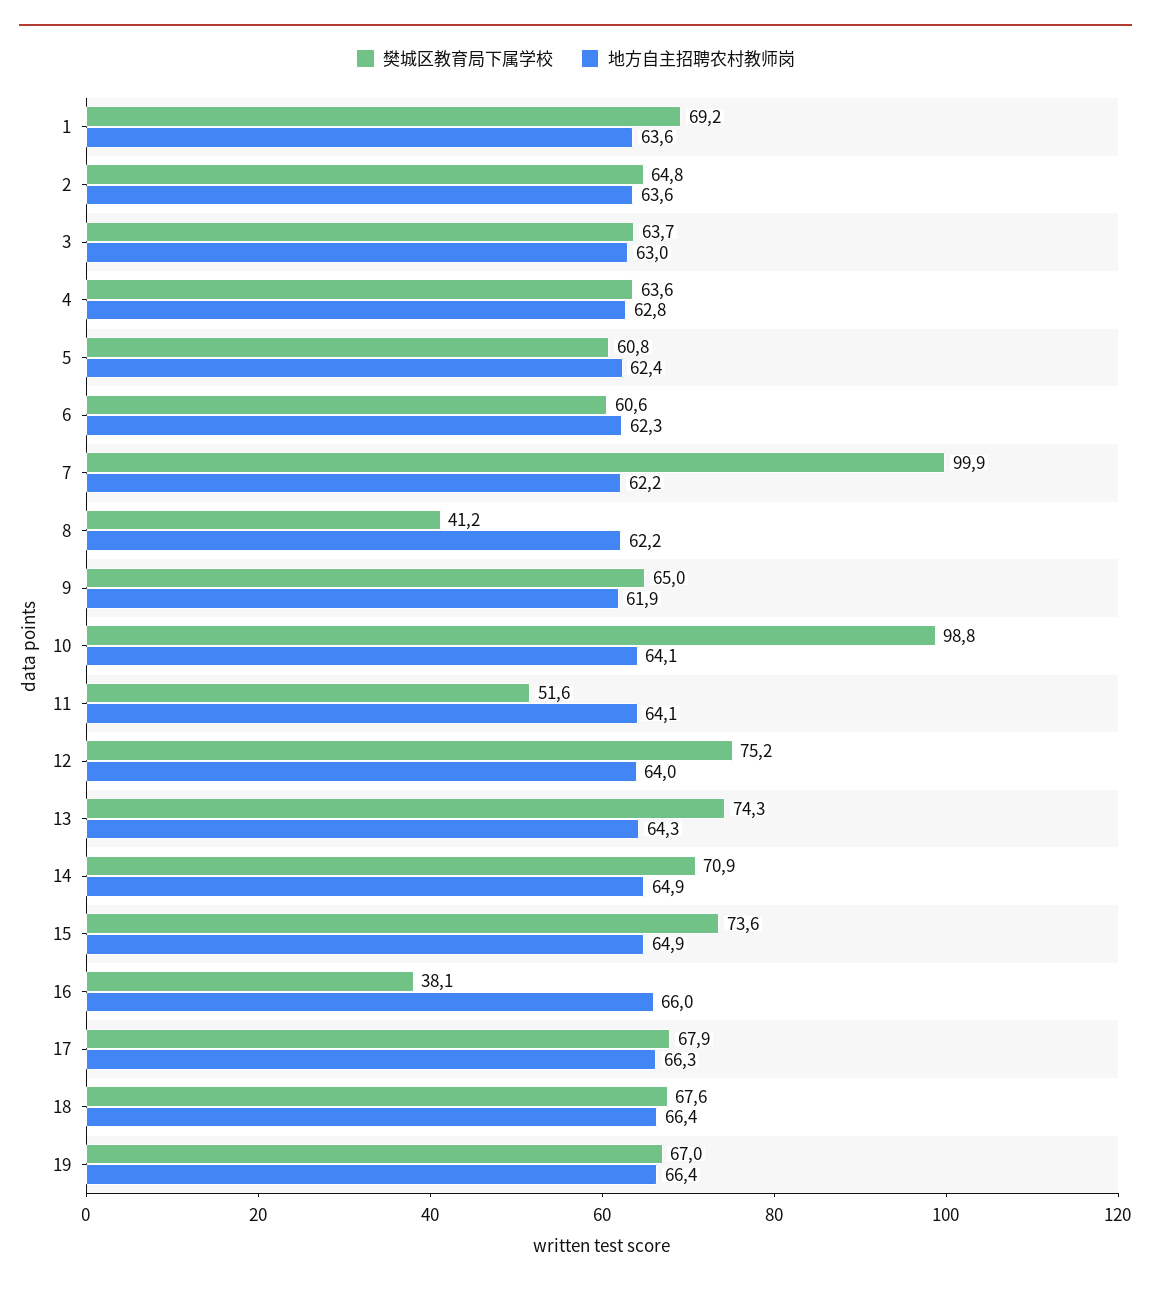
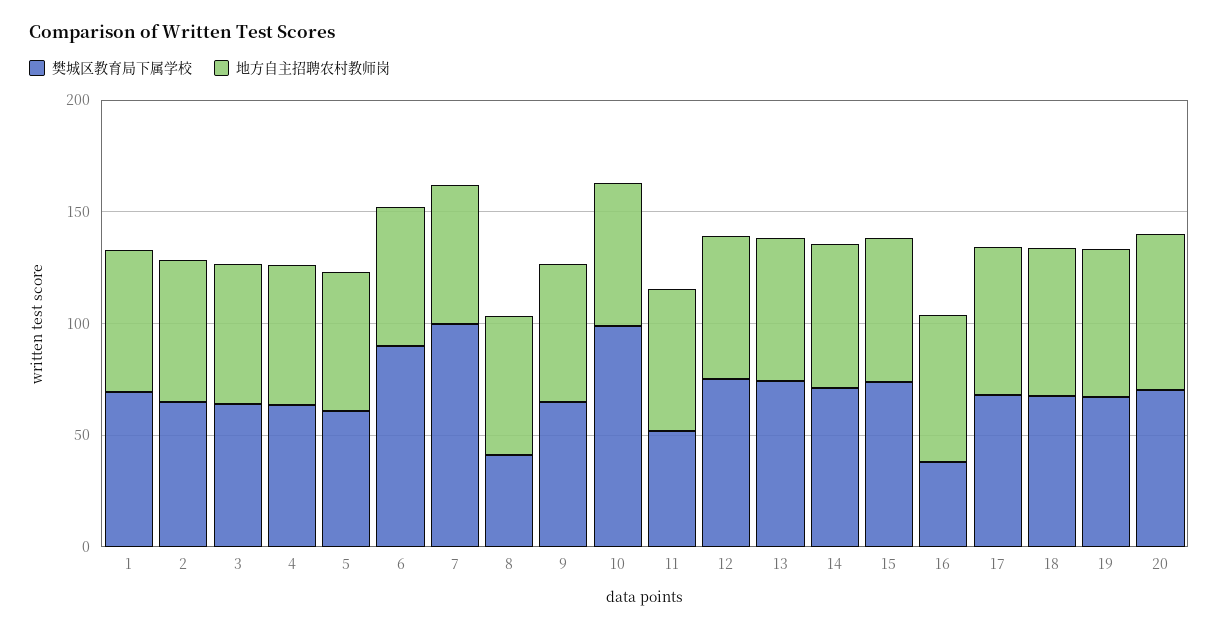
  {
    "樊城区教育局下属学校": {
      "1": 69.2,
      "2": 64.8,
      "3": 63.7,
      "4": 63.6,
      "5": 60.8,
-     "6": 60.6,
+     "6": 90,
      "7": 99.9,
      "8": 41.2,
      "9": 65,
      "10": 98.8,
      "11": 51.6,
      "12": 75.2,
      "13": 74.3,
      "14": 70.9,
      "15": 73.6,
      "16": 38.1,
      "17": 67.9,
      "18": 67.6,
-     "19": 67
+     "19": 67,
+     "20": 70
    },
    "地方自主招聘农村教师岗": {
      "1": 63.6,
      "2": 63.6,
      "3": 63,
      "4": 62.8,
      "5": 62.4,
      "6": 62.3,
      "7": 62.2,
      "8": 62.2,
      "9": 61.9,
      "10": 64.1,
      "11": 64.1,
      "12": 64,
      "13": 64.3,
      "14": 64.9,
      "15": 64.9,
      "16": 66,
      "17": 66.3,
      "18": 66.4,
-     "19": 66.4
+     "19": 66.4,
+     "20": 70
    }
  }

